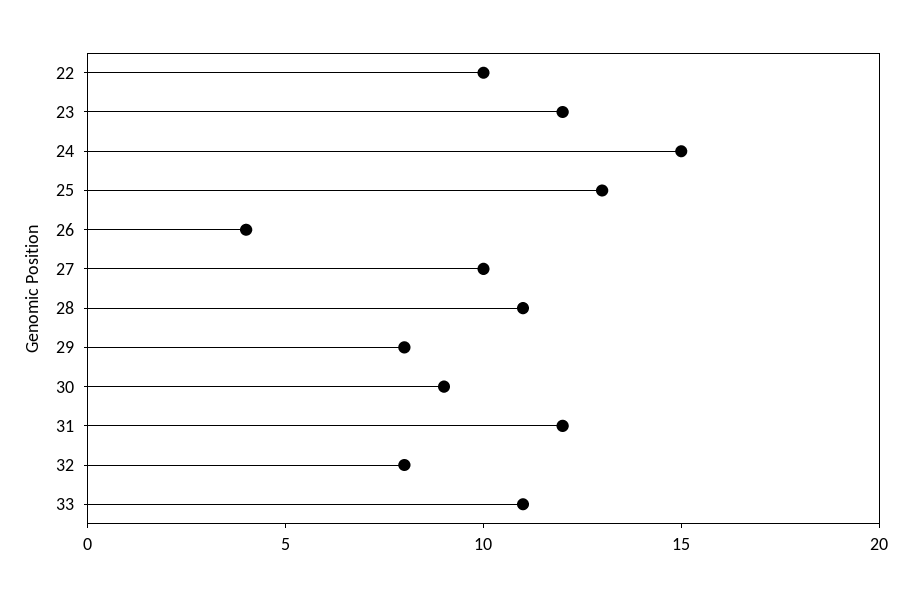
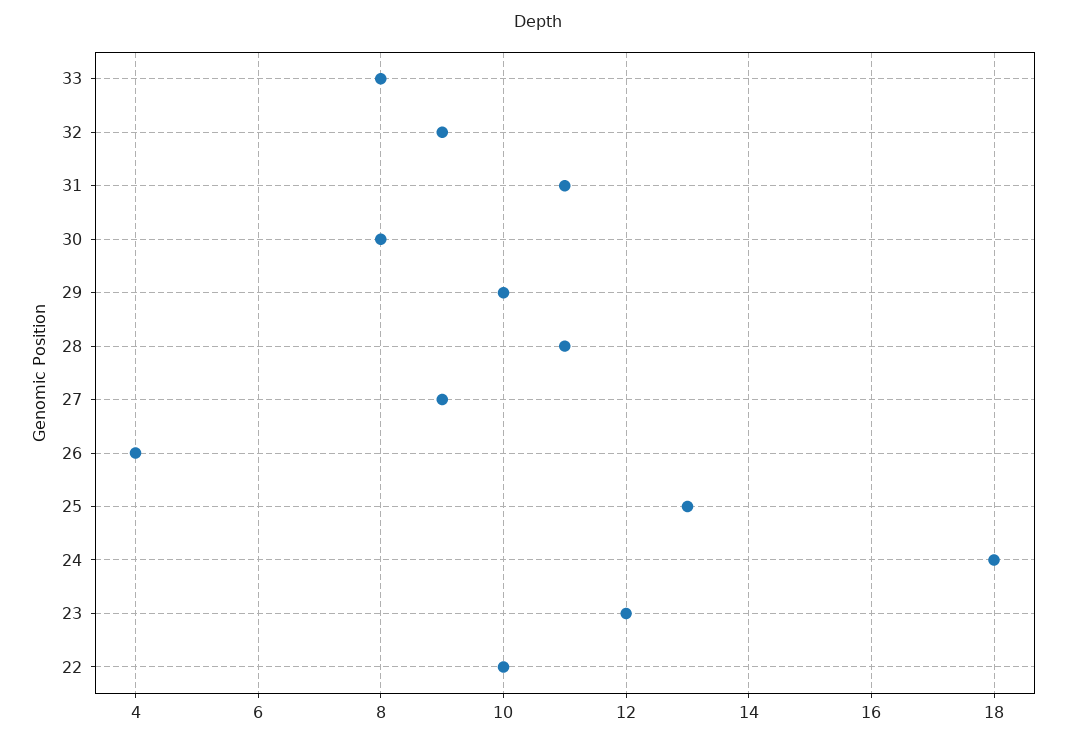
  {
    "22": 10,
    "23": 12,
-   "24": 15,
+   "24": 18,
    "25": 13,
    "26": 4,
-   "27": 10,
+   "27": 9,
    "28": 11,
-   "29": 8,
+   "29": 10,
-   "30": 9,
+   "30": 8,
-   "31": 12,
+   "31": 11,
-   "32": 8,
+   "32": 9,
-   "33": 11
+   "33": 8
  }

